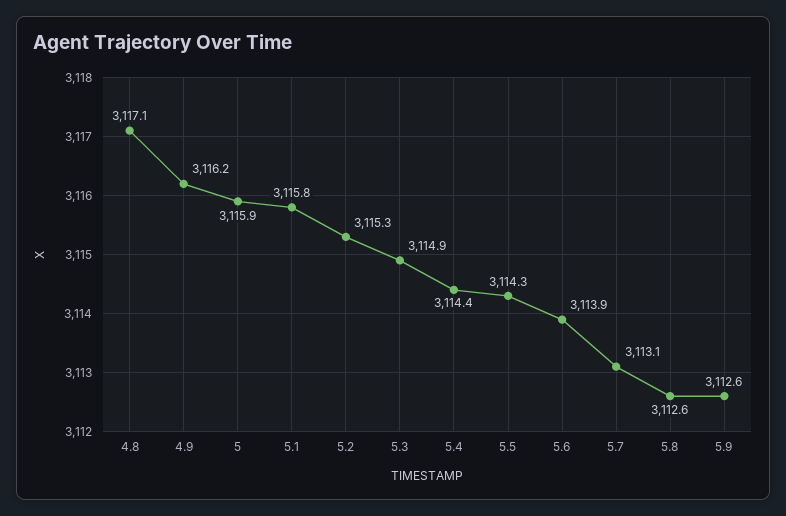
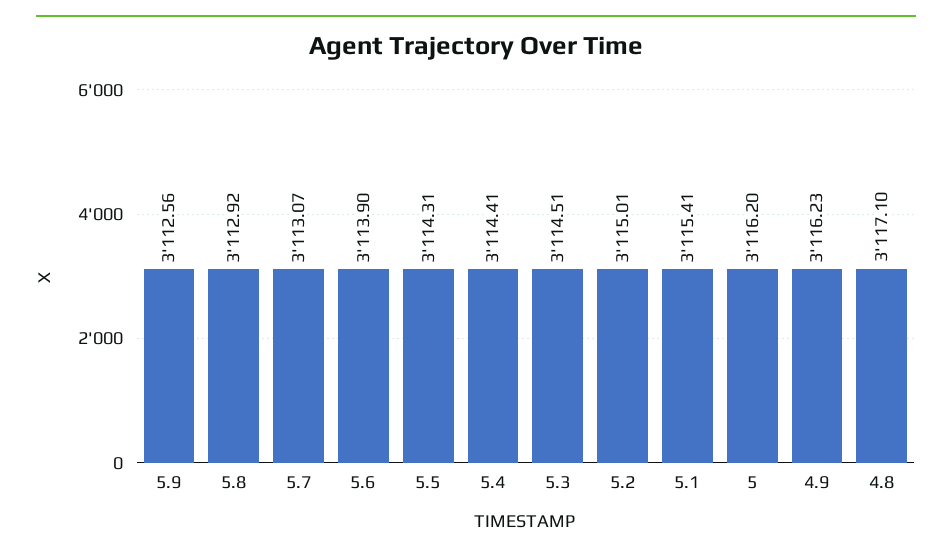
  {
    "4.8": 3117.1,
    "4.9": 3116.23,
-   "5": 3115.9,
+   "5": 3116.2,
-   "5.1": 3115.8,
+   "5.1": 3115.41,
-   "5.2": 3115.3,
+   "5.2": 3115.01,
-   "5.3": 3114.9,
+   "5.3": 3114.51,
    "5.4": 3114.41,
    "5.5": 3114.31,
    "5.6": 3113.9,
    "5.7": 3113.07,
-   "5.8": 3112.6,
+   "5.8": 3112.92,
    "5.9": 3112.56
  }

